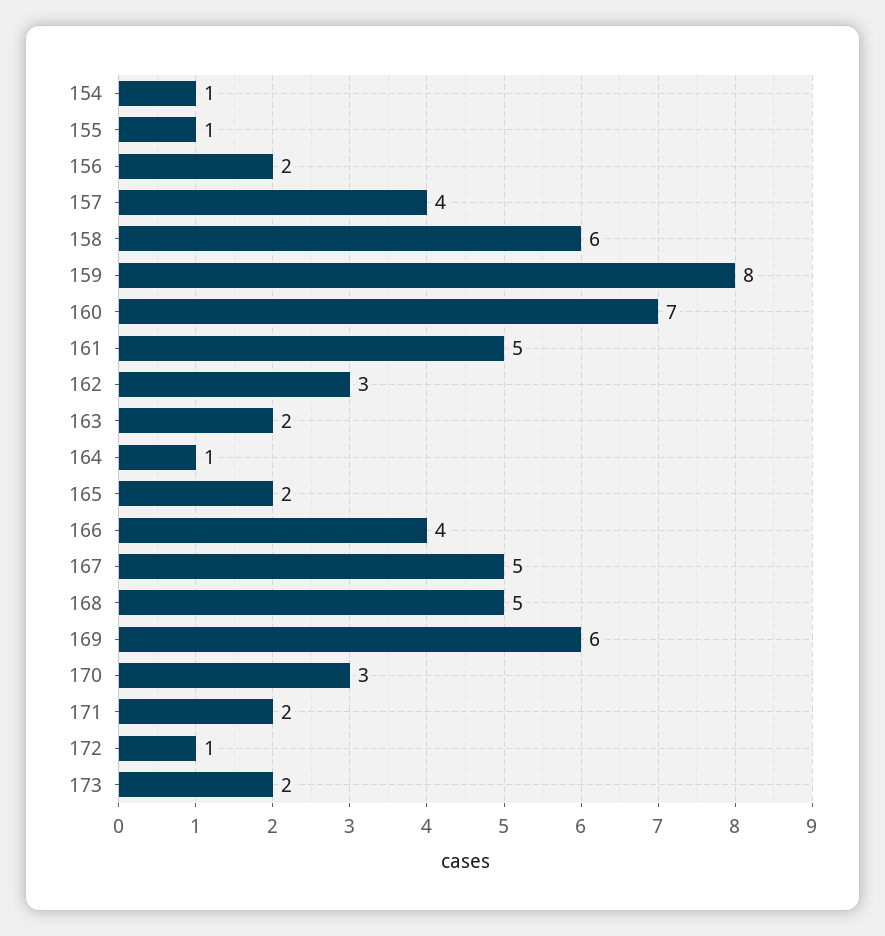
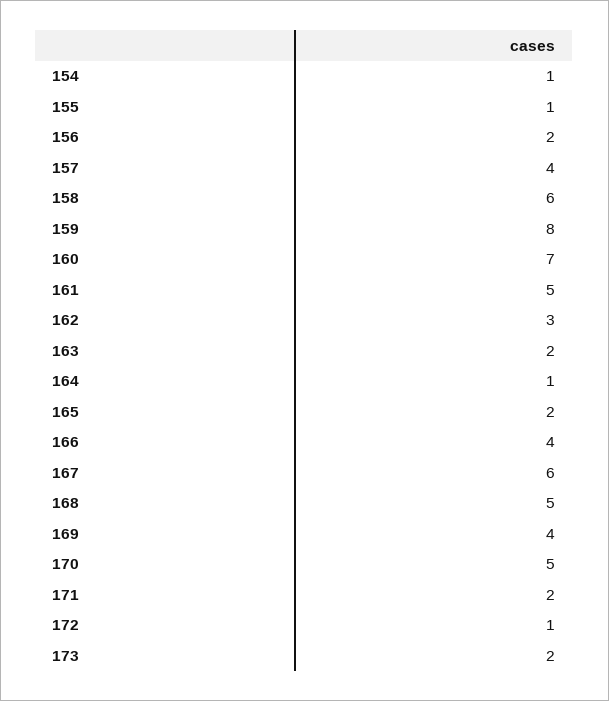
  {
    "154": 1,
    "155": 1,
    "156": 2,
    "157": 4,
    "158": 6,
    "159": 8,
    "160": 7,
    "161": 5,
    "162": 3,
    "163": 2,
    "164": 1,
    "165": 2,
    "166": 4,
-   "167": 5,
+   "167": 6,
    "168": 5,
-   "169": 6,
+   "169": 4,
-   "170": 3,
+   "170": 5,
    "171": 2,
    "172": 1,
    "173": 2
  }

